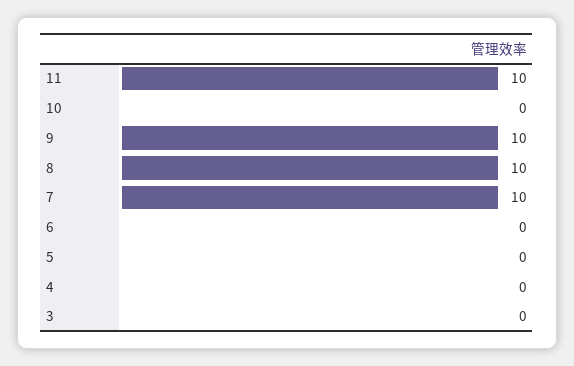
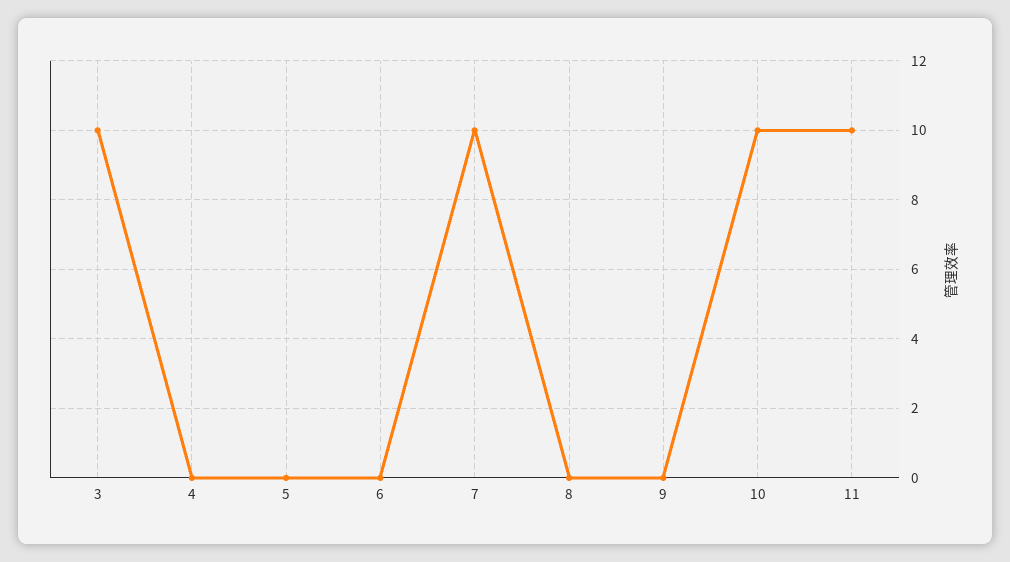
  {
    "11": 10,
-   "10": 0,
+   "10": 10,
-   "9": 10,
+   "9": 0,
-   "8": 10,
+   "8": 0,
    "7": 10,
    "6": 0,
    "5": 0,
    "4": 0,
-   "3": 0
+   "3": 10
  }

